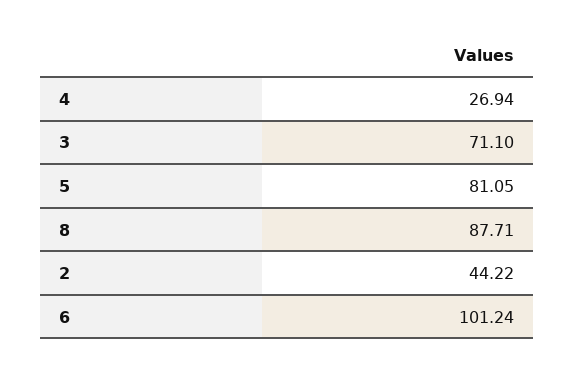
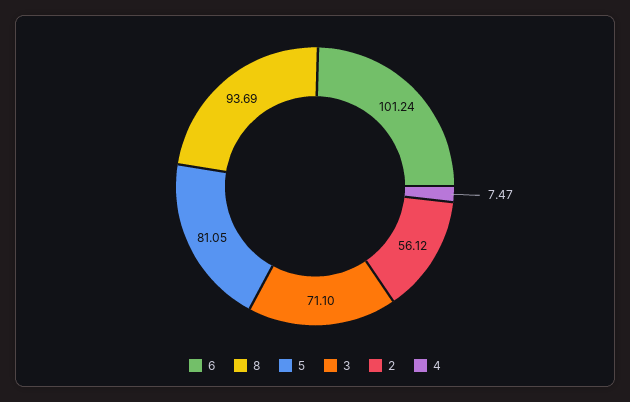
  {
-   "4": 26.94,
+   "4": 7.47,
    "3": 71.1,
    "5": 81.05,
-   "8": 87.71,
+   "8": 93.69,
-   "2": 44.22,
+   "2": 56.12,
    "6": 101.24
  }

